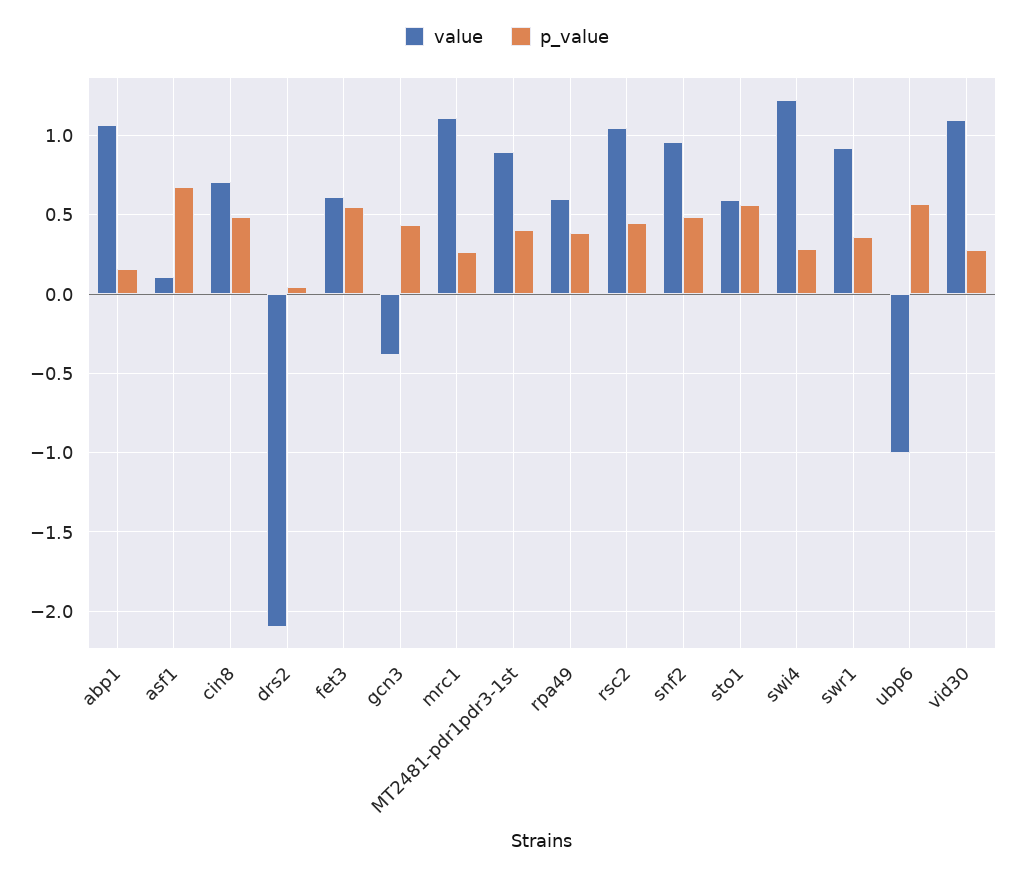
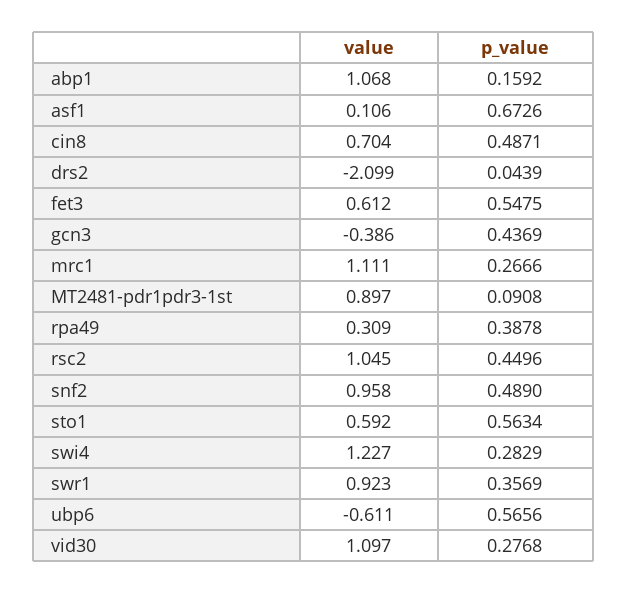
  {
    "value": {
      "abp1": 1.068,
      "asf1": 0.106,
      "cin8": 0.704,
      "drs2": -2.099,
      "fet3": 0.612,
      "gcn3": -0.386,
      "mrc1": 1.111,
      "MT2481-pdr1pdr3-1st": 0.897,
-     "rpa49": 0.6,
+     "rpa49": 0.309,
      "rsc2": 1.045,
      "snf2": 0.958,
      "sto1": 0.592,
      "swi4": 1.227,
      "swr1": 0.923,
-     "ubp6": -1,
+     "ubp6": -0.611,
      "vid30": 1.097
    },
    "p_value": {
      "abp1": 0.1592,
      "asf1": 0.6726,
      "cin8": 0.4871,
      "drs2": 0.0439,
      "fet3": 0.5475,
      "gcn3": 0.4369,
      "mrc1": 0.2666,
-     "MT2481-pdr1pdr3-1st": 0.4,
+     "MT2481-pdr1pdr3-1st": 0.0908,
      "rpa49": 0.3878,
      "rsc2": 0.4496,
      "snf2": 0.489,
      "sto1": 0.5634,
      "swi4": 0.2829,
      "swr1": 0.3569,
      "ubp6": 0.5656,
      "vid30": 0.2768
    }
  }

